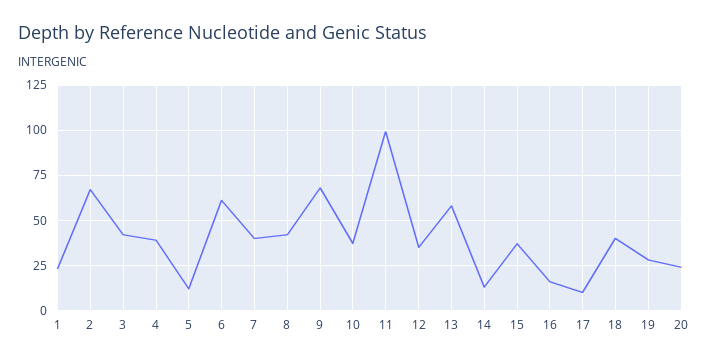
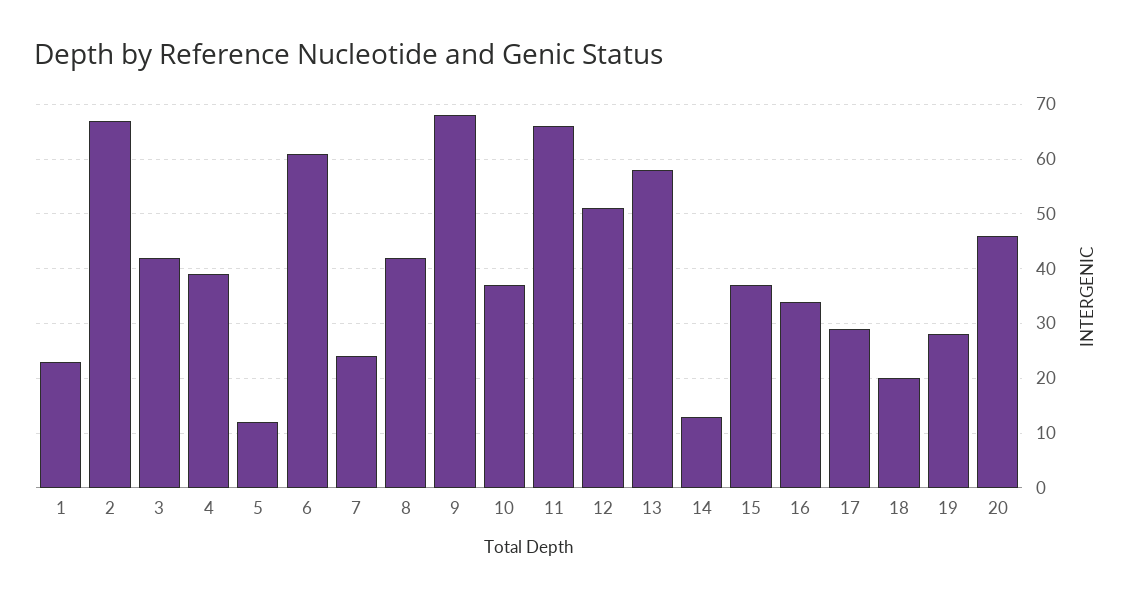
  {
    "1": 25,
    "2": 65,
    "3": 40,
    "4": 40,
    "5": 10,
    "6": 60,
-   "7": 40,
+   "7": 25,
    "8": 40,
    "9": 70,
    "10": 35,
-   "11": 100,
+   "11": 65,
-   "12": 35,
+   "12": 50,
    "13": 60,
    "14": 15,
    "15": 35,
-   "16": 15,
+   "16": 35,
-   "17": 10,
+   "17": 30,
-   "18": 40,
+   "18": 20,
    "19": 30,
-   "20": 25
+   "20": 45
  }

